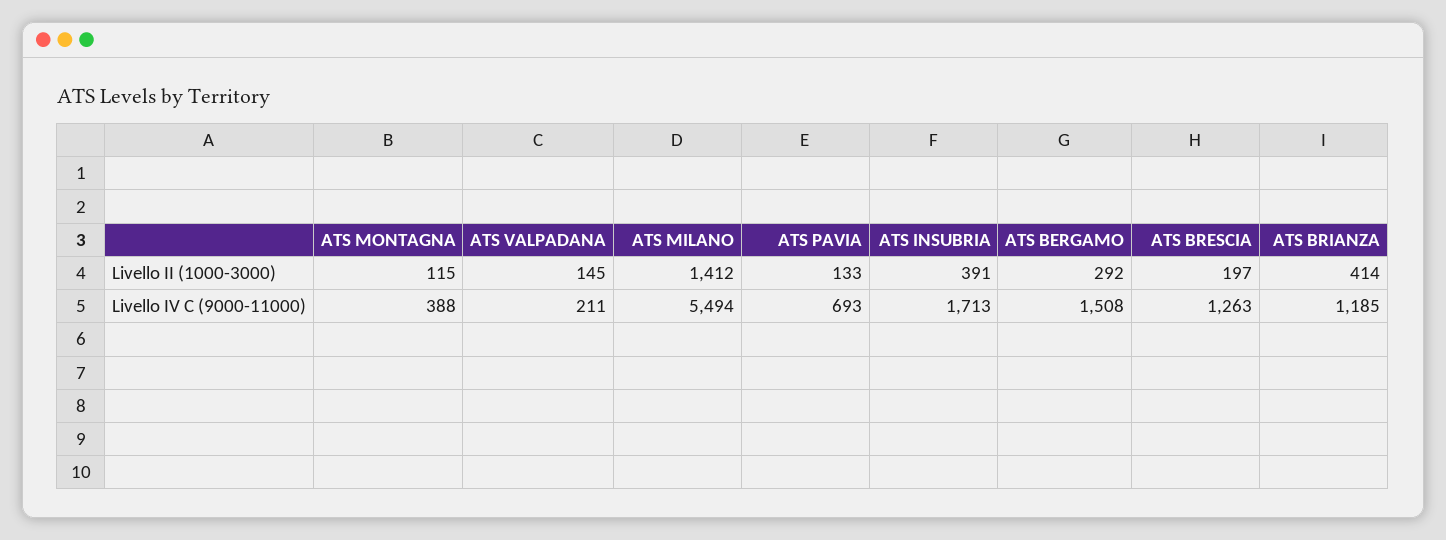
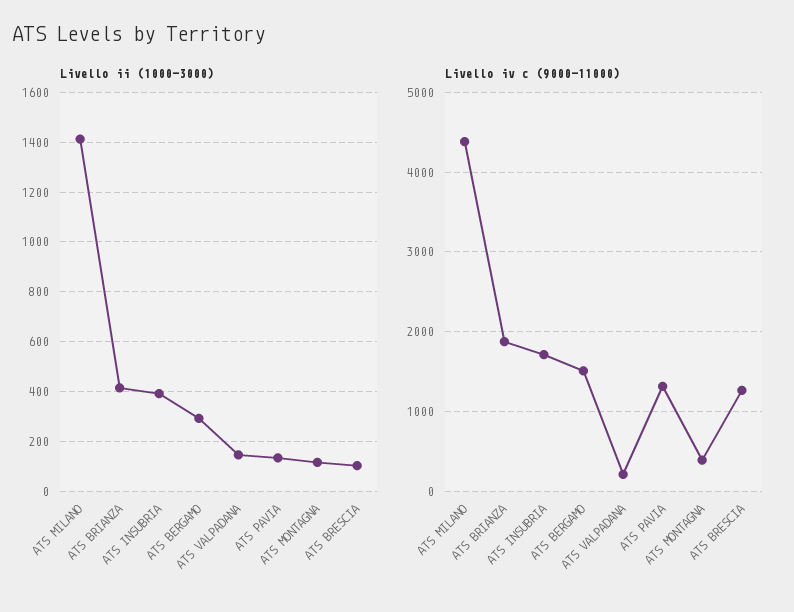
  {
    "Livello II (1000-3000)": {
      "ATS MONTAGNA": 115,
      "ATS VALPADANA": 145,
      "ATS MILANO": 1412,
      "ATS PAVIA": 133,
      "ATS INSUBRIA": 391,
      "ATS BERGAMO": 292,
-     "ATS BRESCIA": 197,
+     "ATS BRESCIA": 100,
      "ATS BRIANZA": 414
    },
    "Livello IV C (9000-11000)": {
      "ATS MONTAGNA": 388,
      "ATS VALPADANA": 211,
-     "ATS MILANO": 5494,
+     "ATS MILANO": 4400,
-     "ATS PAVIA": 693,
+     "ATS PAVIA": 1300,
      "ATS INSUBRIA": 1713,
      "ATS BERGAMO": 1508,
      "ATS BRESCIA": 1263,
-     "ATS BRIANZA": 1185
+     "ATS BRIANZA": 1900
    }
  }

